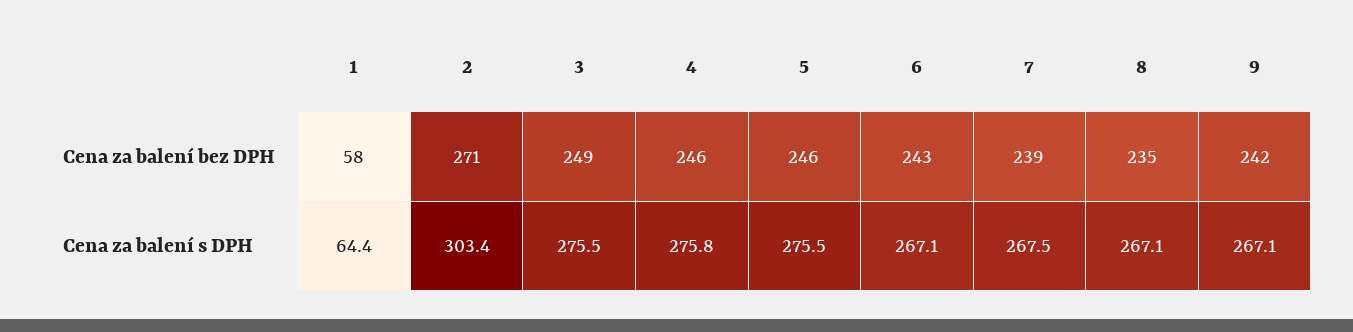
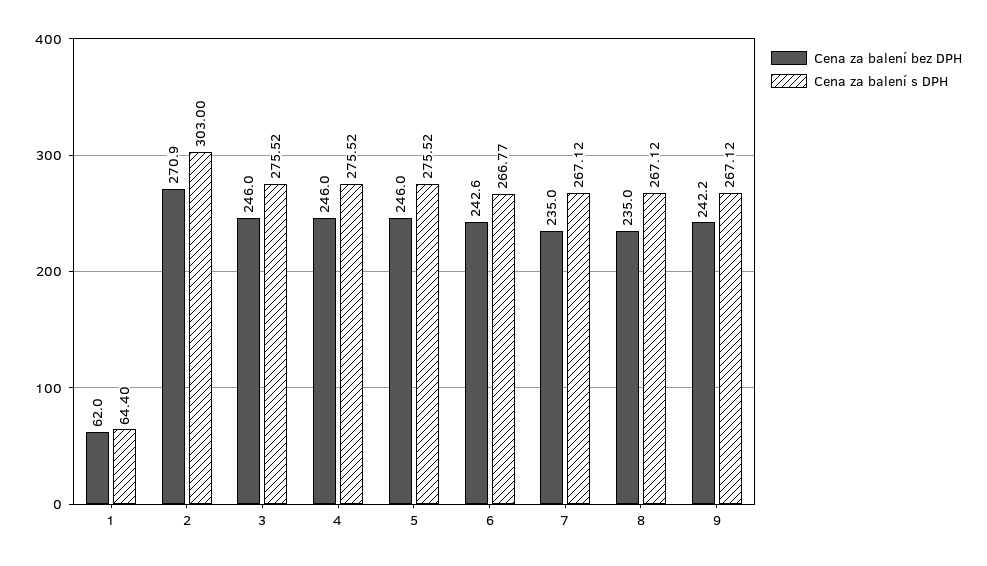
  {
    "Cena za balení bez DPH": {
-     "1": 58,
+     "1": 62,
      "2": 270.9,
-     "3": 249,
+     "3": 246,
      "4": 246,
      "5": 246,
      "6": 242.6,
-     "7": 239,
+     "7": 235,
      "8": 235,
      "9": 242.2
    },
    "Cena za balení s DPH": {
      "1": 64.4,
-     "2": 303.4,
+     "2": 303,
      "3": 275.52,
-     "4": 275.8,
+     "4": 275.52,
      "5": 275.52,
-     "6": 267.1,
+     "6": 266.77,
-     "7": 267.5,
+     "7": 267.12,
      "8": 267.12,
      "9": 267.12
    }
  }

